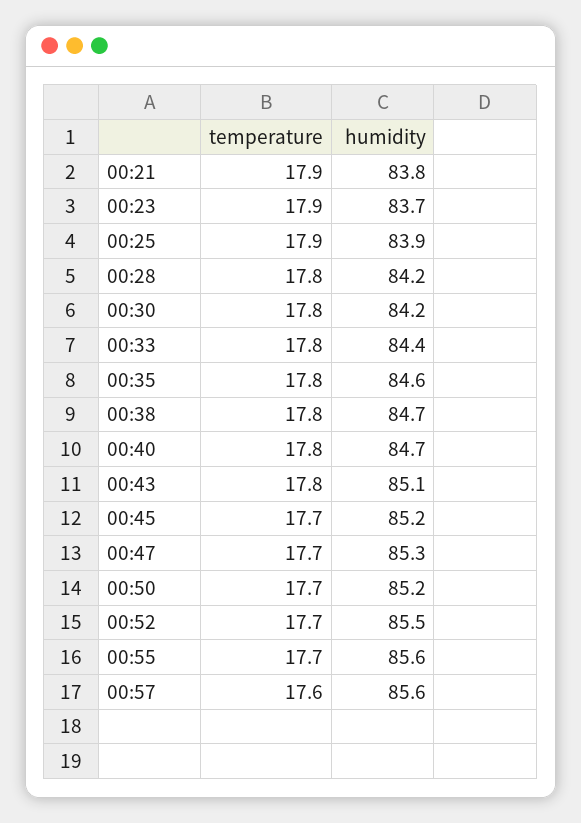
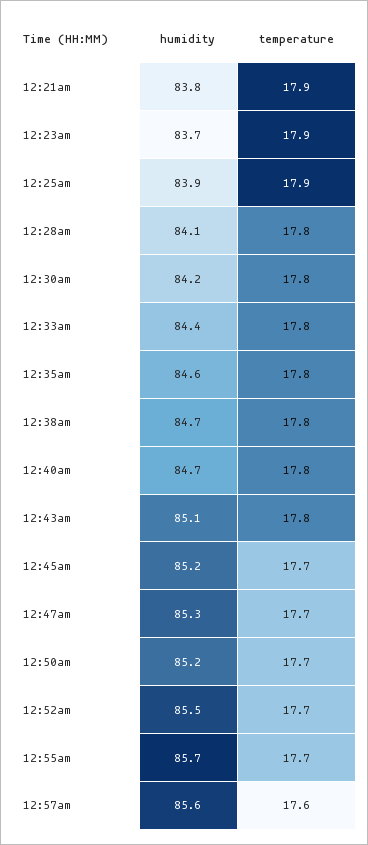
  {
    "temperature": {
      "00:21": 17.9,
      "00:23": 17.9,
      "00:25": 17.9,
      "00:28": 17.8,
      "00:30": 17.8,
      "00:33": 17.8,
      "00:35": 17.8,
      "00:38": 17.8,
      "00:40": 17.8,
      "00:43": 17.8,
      "00:45": 17.7,
      "00:47": 17.7,
      "00:50": 17.7,
      "00:52": 17.7,
      "00:55": 17.7,
      "00:57": 17.6
    },
    "humidity": {
      "00:21": 83.8,
      "00:23": 83.7,
      "00:25": 83.9,
-     "00:28": 84.2,
+     "00:28": 84.1,
      "00:30": 84.2,
      "00:33": 84.4,
      "00:35": 84.6,
      "00:38": 84.7,
      "00:40": 84.7,
      "00:43": 85.1,
      "00:45": 85.2,
      "00:47": 85.3,
      "00:50": 85.2,
      "00:52": 85.5,
-     "00:55": 85.6,
+     "00:55": 85.7,
      "00:57": 85.6
    }
  }

